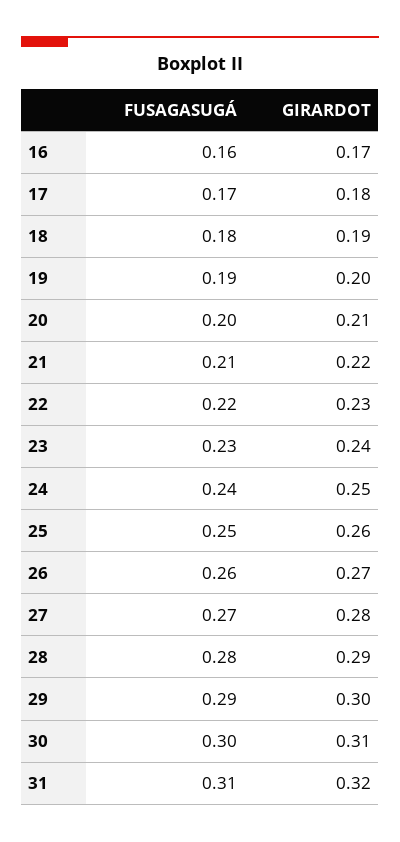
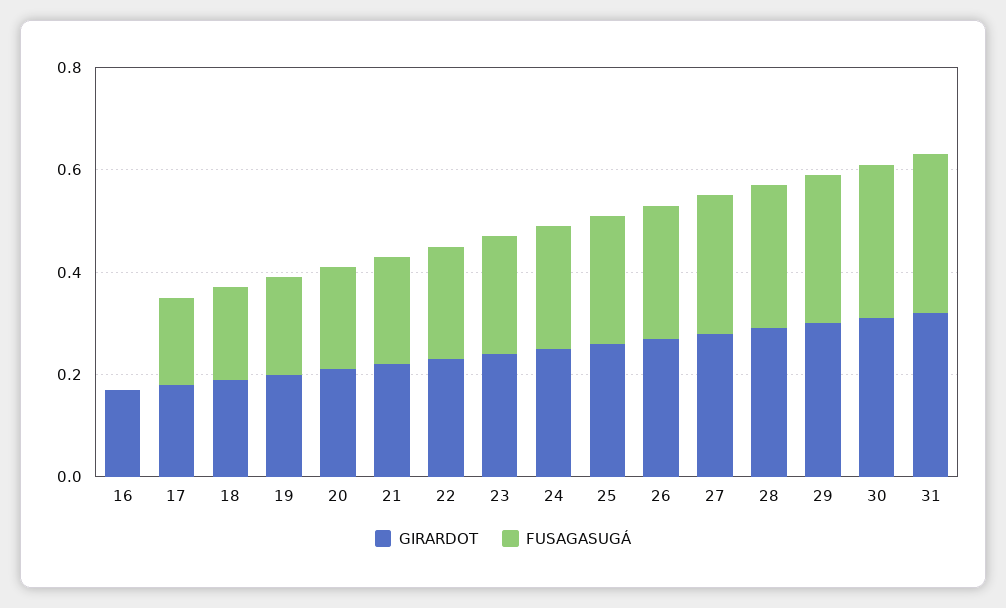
  {
    "FUSAGASUGÁ": {
-     "16": 0.16,
+     "16": 0,
      "17": 0.17,
      "18": 0.18,
      "19": 0.19,
      "20": 0.2,
      "21": 0.21,
      "22": 0.22,
      "23": 0.23,
      "24": 0.24,
      "25": 0.25,
      "26": 0.26,
      "27": 0.27,
      "28": 0.28,
      "29": 0.29,
      "30": 0.3,
      "31": 0.31
    },
    "GIRARDOT": {
      "16": 0.17,
      "17": 0.18,
      "18": 0.19,
      "19": 0.2,
      "20": 0.21,
      "21": 0.22,
      "22": 0.23,
      "23": 0.24,
      "24": 0.25,
      "25": 0.26,
      "26": 0.27,
      "27": 0.28,
      "28": 0.29,
      "29": 0.3,
      "30": 0.31,
      "31": 0.32
    }
  }

